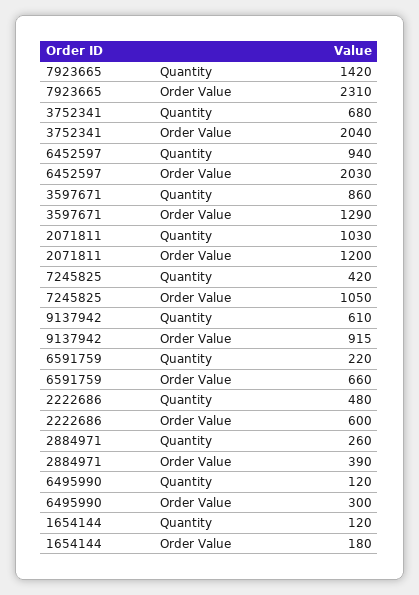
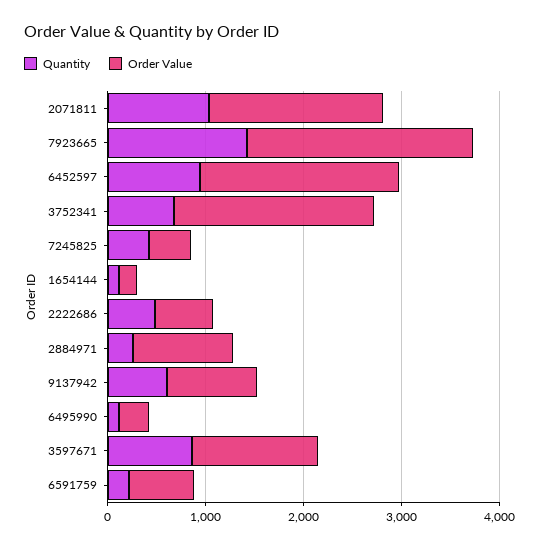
  {
    "Quantity": {
      "7923665": 1420,
      "3752341": 680,
      "6452597": 940,
      "3597671": 860,
      "2071811": 1030,
      "7245825": 420,
      "9137942": 610,
      "6591759": 220,
      "2222686": 480,
      "2884971": 260,
      "6495990": 120,
      "1654144": 120
    },
    "Order Value": {
      "7923665": 2310,
      "3752341": 2040,
      "6452597": 2030,
      "3597671": 1290,
-     "2071811": 1200,
+     "2071811": 1800,
-     "7245825": 1050,
+     "7245825": 400,
      "9137942": 915,
      "6591759": 660,
      "2222686": 600,
-     "2884971": 390,
+     "2884971": 1000,
      "6495990": 300,
      "1654144": 180
    }
  }

